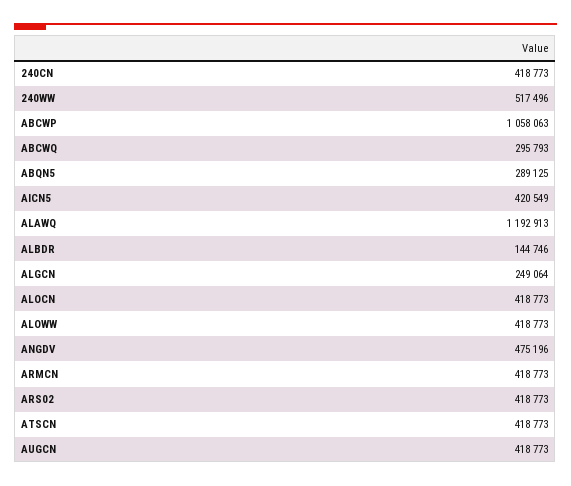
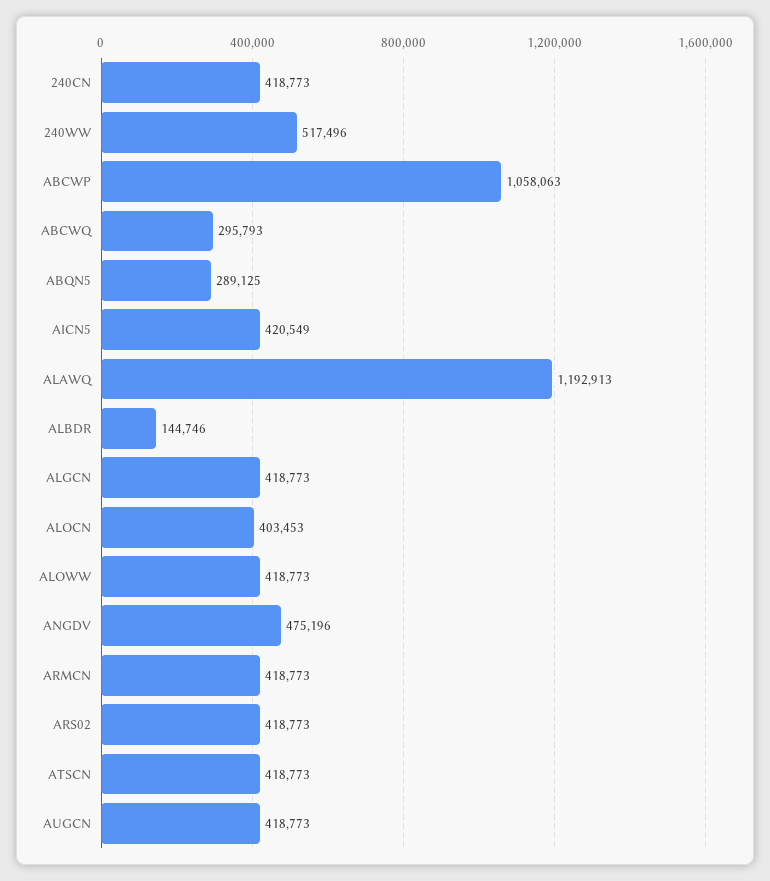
  {
    "240CN": 418773,
    "240WW": 517496,
    "ABCWP": 1058063,
    "ABCWQ": 295793,
    "ABQN5": 289125,
    "AICN5": 420549,
    "ALAWQ": 1192913,
    "ALBDR": 144746,
-   "ALGCN": 249064,
+   "ALGCN": 418773,
-   "ALOCN": 418773,
+   "ALOCN": 403453,
    "ALOWW": 418773,
    "ANGDV": 475196,
    "ARMCN": 418773,
    "ARS02": 418773,
    "ATSCN": 418773,
    "AUGCN": 418773
  }

